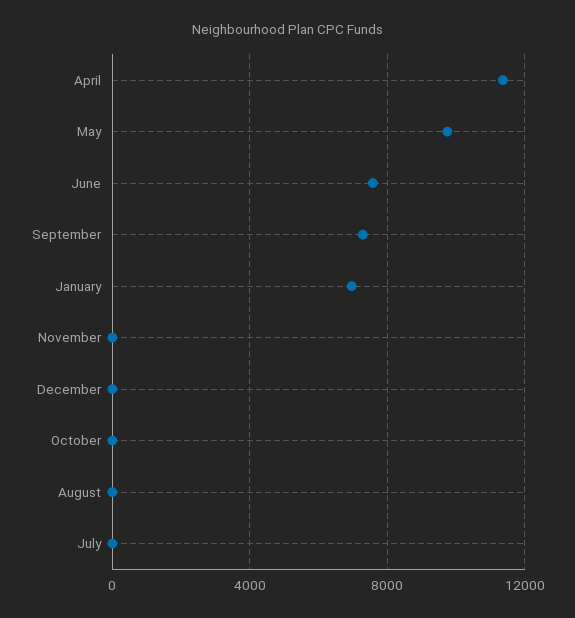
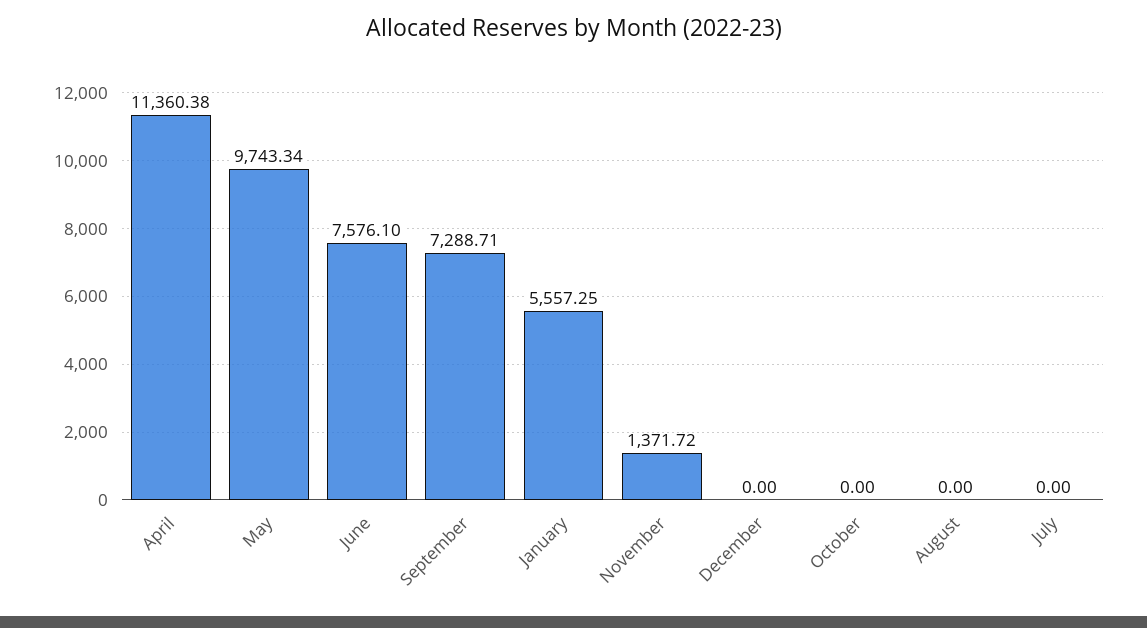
  {
    "April": 11360.38,
    "May": 9743.34,
    "June": 7576.1,
    "September": 7288.71,
-   "January": 7000,
+   "January": 5557.25,
-   "November": 0,
+   "November": 1371.72,
    "December": 0,
    "October": 0,
    "August": 0,
    "July": 0
  }

